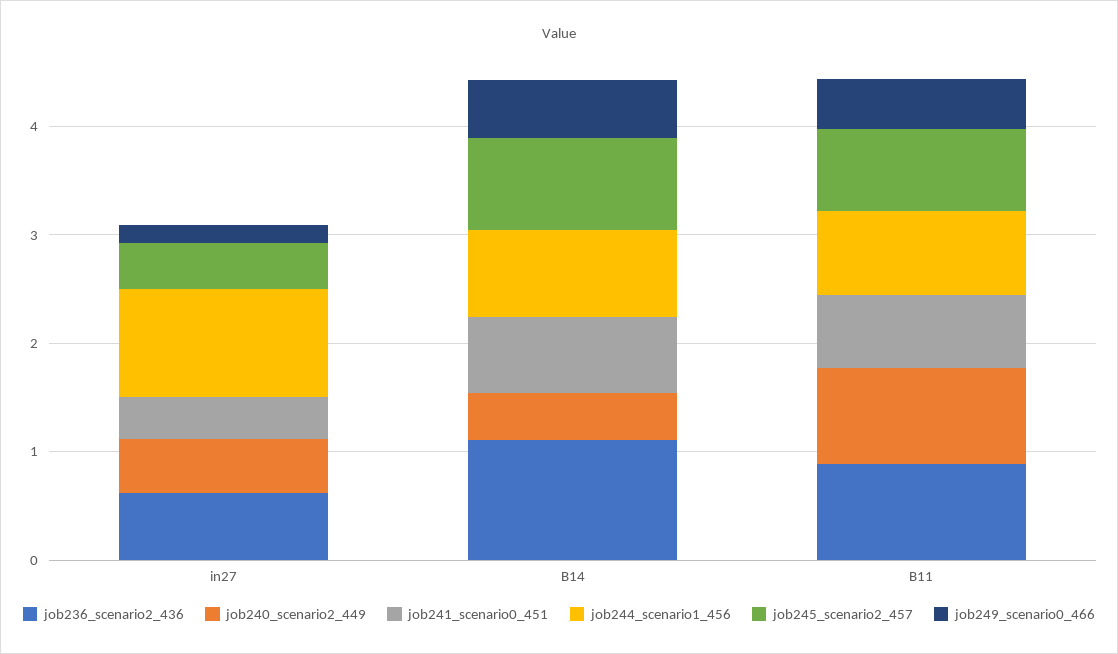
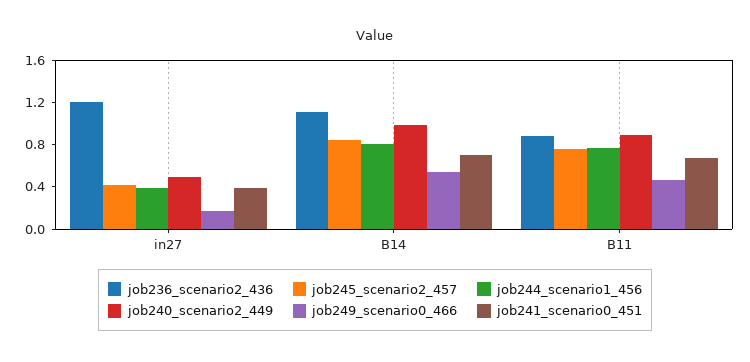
  {
    "job236_scenario2_436": {
-     "in27": 0.6,
+     "in27": 1.2,
      "B14": 1.1,
      "B11": 0.9
    },
    "job240_scenario2_449": {
      "in27": 0.5,
-     "B14": 0.4,
+     "B14": 1,
      "B11": 0.9
    },
    "job241_scenario0_451": {
      "in27": 0.4,
      "B14": 0.7,
      "B11": 0.7
    },
    "job244_scenario1_456": {
-     "in27": 1,
+     "in27": 0.4,
      "B14": 0.8,
      "B11": 0.8
    },
    "job245_scenario2_457": {
      "in27": 0.4,
      "B14": 0.8,
      "B11": 0.8
    },
    "job249_scenario0_466": {
      "in27": 0.2,
      "B14": 0.5,
      "B11": 0.5
    }
  }

